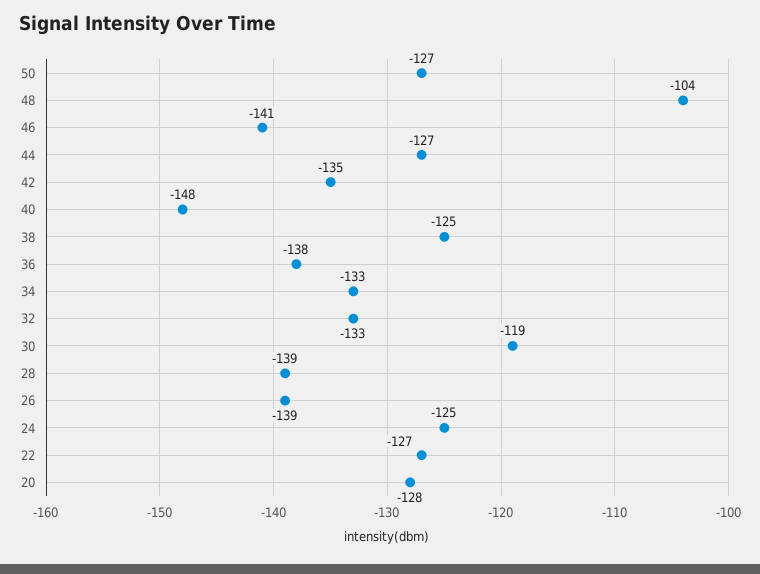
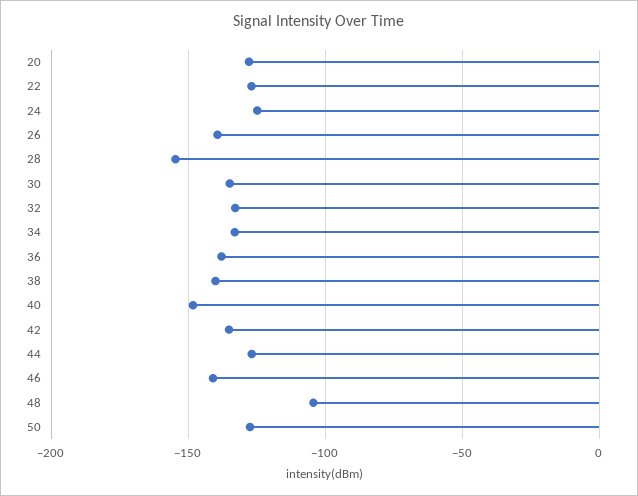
  {
    "50": -127,
    "48": -104,
    "46": -141,
    "44": -127,
    "42": -135,
    "40": -148,
-   "38": -125,
+   "38": -140,
    "36": -138,
    "34": -133,
    "32": -133,
-   "30": -119,
+   "30": -135,
-   "28": -139,
+   "28": -155,
    "26": -139,
    "24": -125,
    "22": -127,
    "20": -128
  }

